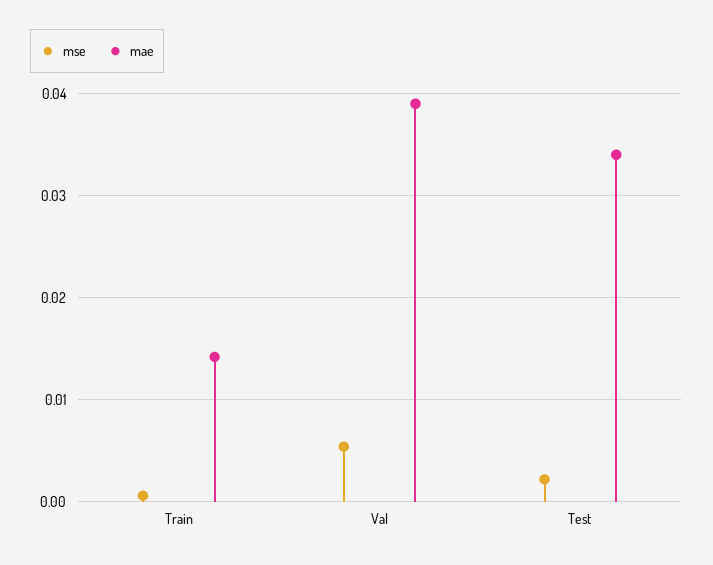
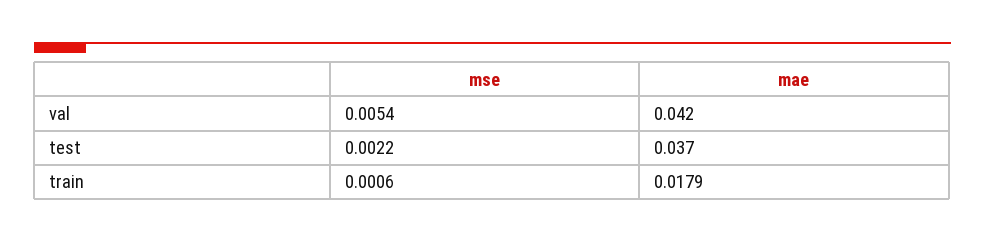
  {
    "mse": {
      "Train": 0.0006,
      "Val": 0.0054,
      "Test": 0.0022
    },
    "mae": {
-     "Train": 0.014,
+     "Train": 0.0179,
-     "Val": 0.039,
+     "Val": 0.042,
-     "Test": 0.034
+     "Test": 0.037
    }
  }

